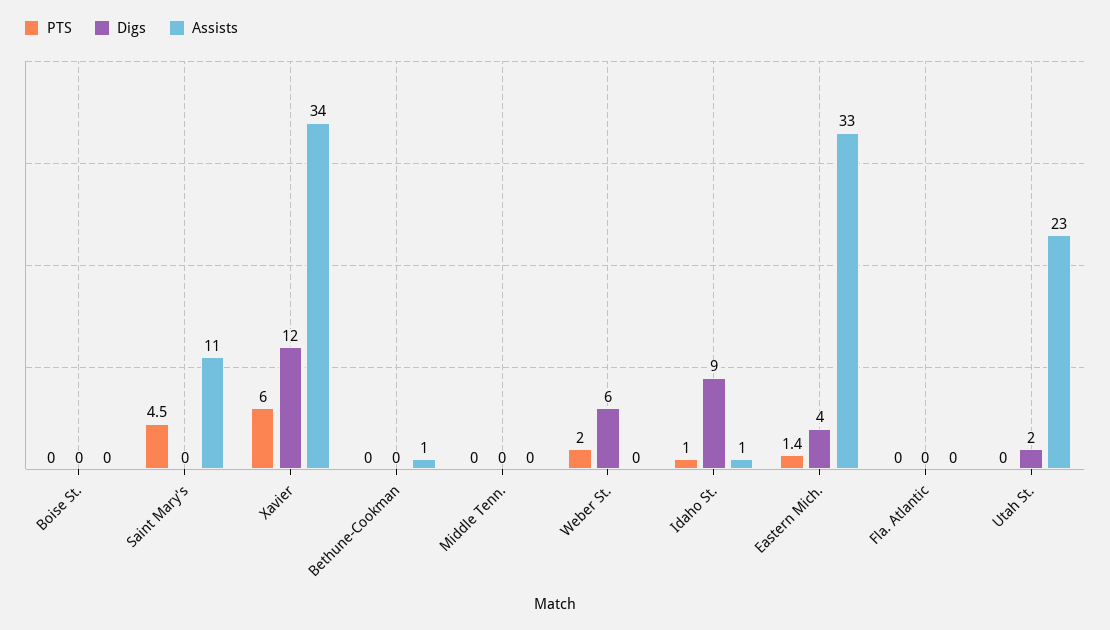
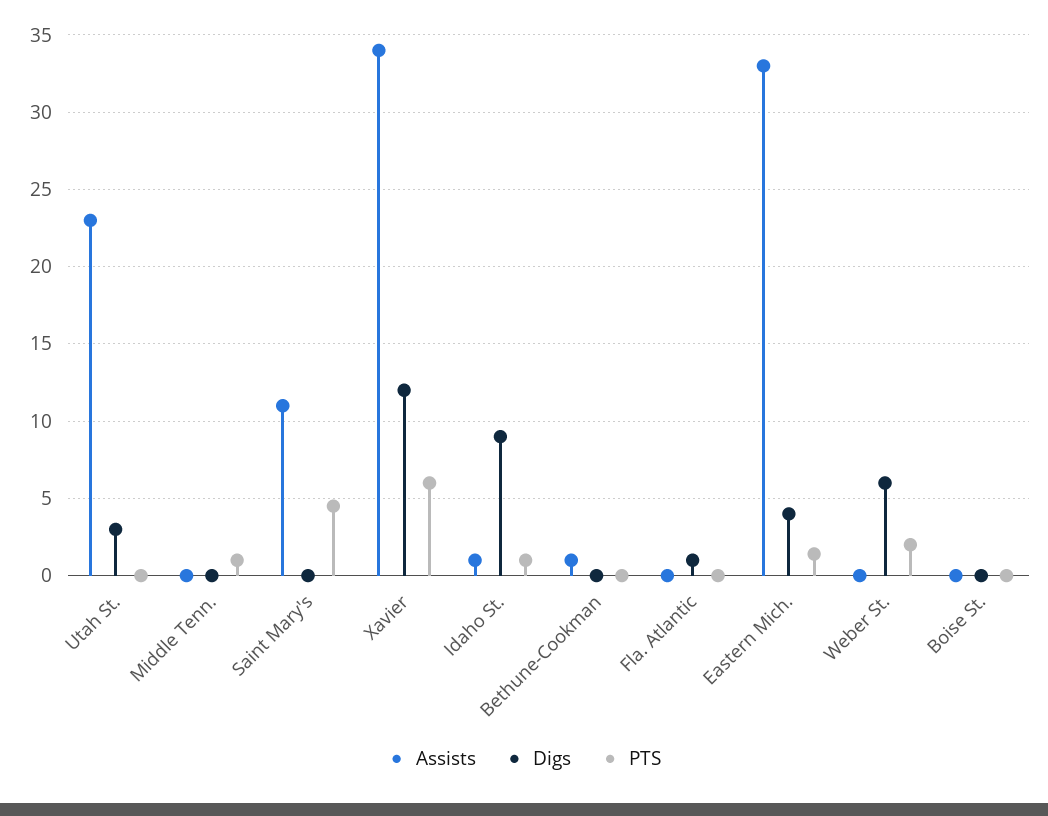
  {
    "PTS": {
      "Boise St.": 0,
      "Saint Mary's": 4.5,
      "Xavier": 6,
      "Bethune-Cookman": 0,
-     "Middle Tenn.": 0,
+     "Middle Tenn.": 1,
      "Weber St.": 2,
      "Idaho St.": 1,
      "Eastern Mich.": 1.4,
      "Fla. Atlantic": 0,
      "Utah St.": 0
    },
    "Digs": {
      "Boise St.": 0,
      "Saint Mary's": 0,
      "Xavier": 12,
      "Bethune-Cookman": 0,
      "Middle Tenn.": 0,
      "Weber St.": 6,
      "Idaho St.": 9,
      "Eastern Mich.": 4,
-     "Fla. Atlantic": 0,
+     "Fla. Atlantic": 1,
-     "Utah St.": 2
+     "Utah St.": 3
    },
    "Assists": {
      "Boise St.": 0,
      "Saint Mary's": 11,
      "Xavier": 34,
      "Bethune-Cookman": 1,
      "Middle Tenn.": 0,
      "Weber St.": 0,
      "Idaho St.": 1,
      "Eastern Mich.": 33,
      "Fla. Atlantic": 0,
      "Utah St.": 23
    }
  }

